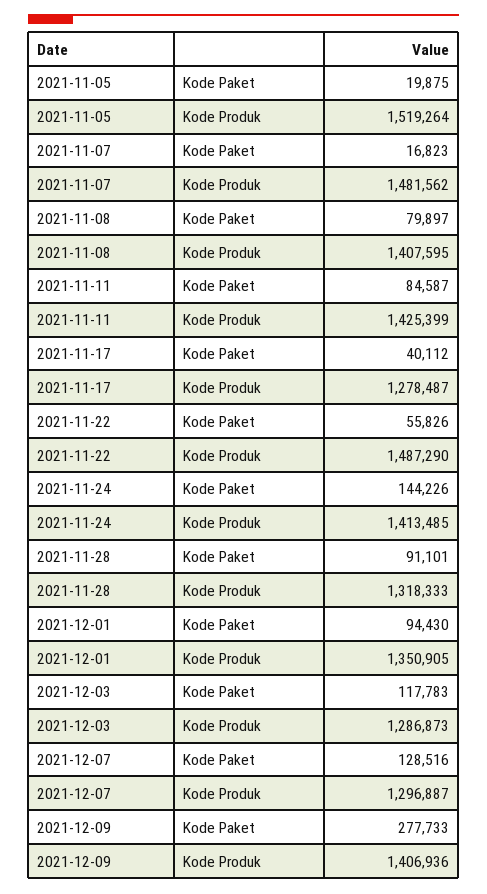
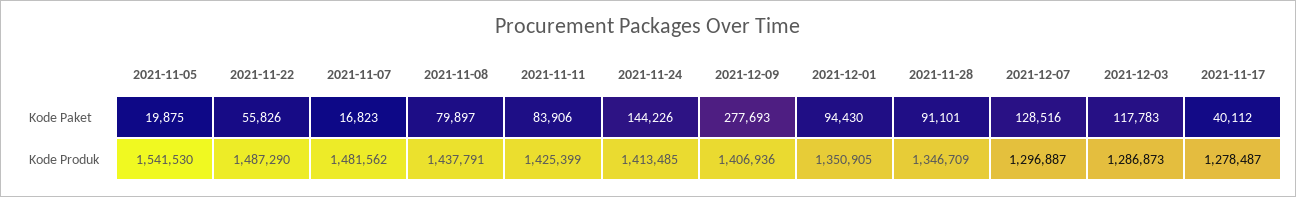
  {
    "2021-11-05": {
      "Kode Paket": 19875,
-     "Kode Produk": 1519264
+     "Kode Produk": 1541530
    },
    "2021-11-07": {
      "Kode Paket": 16823,
      "Kode Produk": 1481562
    },
    "2021-11-08": {
      "Kode Paket": 79897,
-     "Kode Produk": 1407595
+     "Kode Produk": 1437791
    },
    "2021-11-11": {
-     "Kode Paket": 84587,
+     "Kode Paket": 83906,
      "Kode Produk": 1425399
    },
    "2021-11-17": {
      "Kode Paket": 40112,
      "Kode Produk": 1278487
    },
    "2021-11-22": {
      "Kode Paket": 55826,
      "Kode Produk": 1487290
    },
    "2021-11-24": {
      "Kode Paket": 144226,
      "Kode Produk": 1413485
    },
    "2021-11-28": {
      "Kode Paket": 91101,
-     "Kode Produk": 1318333
+     "Kode Produk": 1346709
    },
    "2021-12-01": {
      "Kode Paket": 94430,
      "Kode Produk": 1350905
    },
    "2021-12-03": {
      "Kode Paket": 117783,
      "Kode Produk": 1286873
    },
    "2021-12-07": {
      "Kode Paket": 128516,
      "Kode Produk": 1296887
    },
    "2021-12-09": {
-     "Kode Paket": 277733,
+     "Kode Paket": 277693,
      "Kode Produk": 1406936
    }
  }

